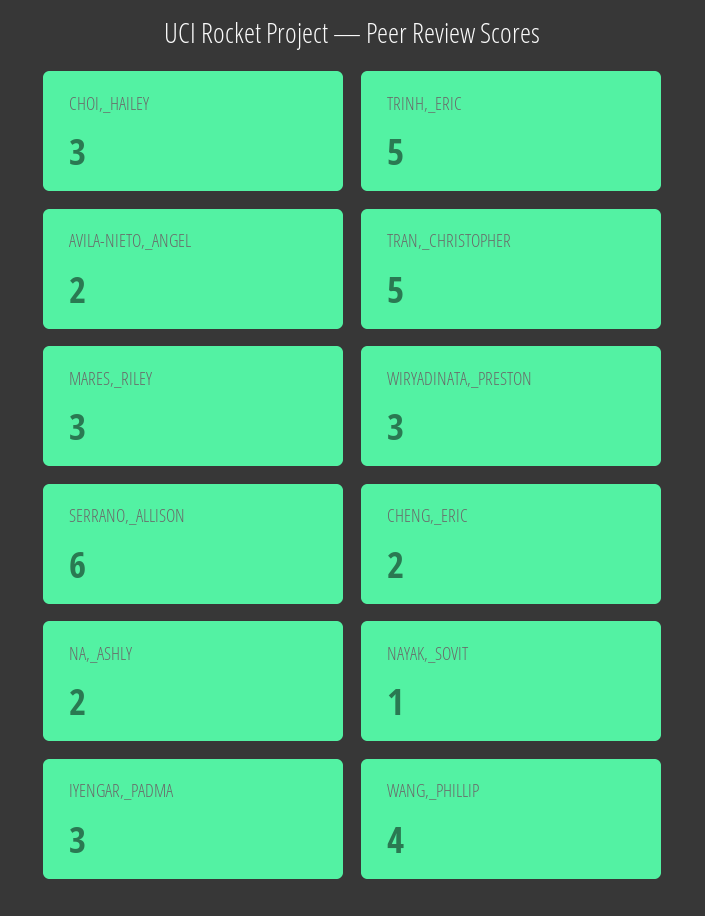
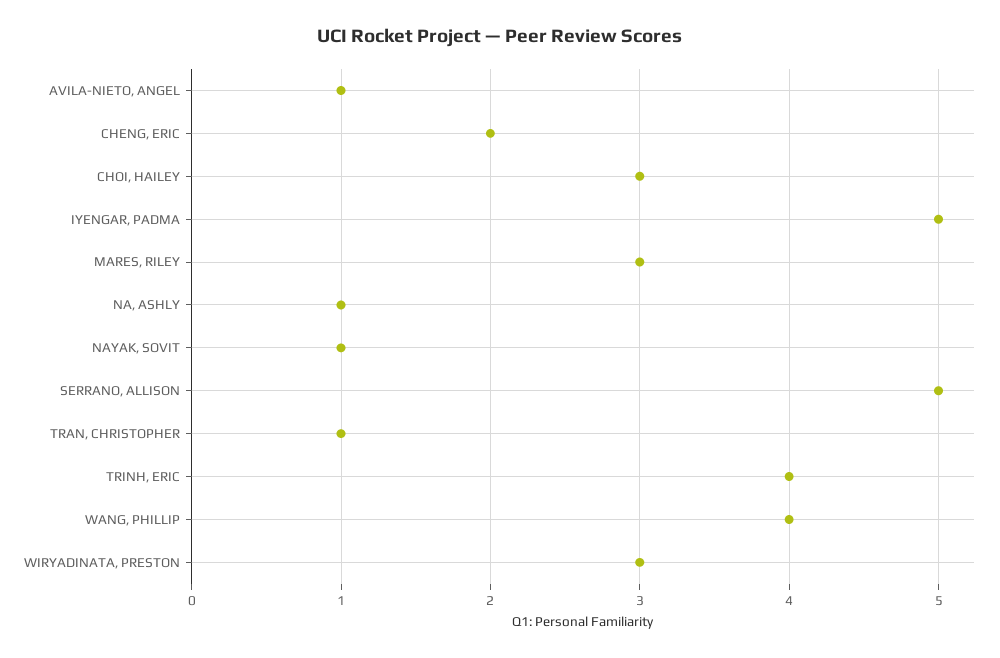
  {
    "CHOI,_HAILEY": 3,
-   "TRINH,_ERIC": 5,
+   "TRINH,_ERIC": 4,
-   "AVILA-NIETO,_ANGEL": 2,
+   "AVILA-NIETO,_ANGEL": 1,
-   "TRAN,_CHRISTOPHER": 5,
+   "TRAN,_CHRISTOPHER": 1,
    "MARES,_RILEY": 3,
    "WIRYADINATA,_PRESTON": 3,
-   "SERRANO,_ALLISON": 6,
+   "SERRANO,_ALLISON": 5,
    "CHENG,_ERIC": 2,
-   "NA,_ASHLY": 2,
+   "NA,_ASHLY": 1,
    "NAYAK,_SOVIT": 1,
-   "IYENGAR,_PADMA": 3,
+   "IYENGAR,_PADMA": 5,
    "WANG,_PHILLIP": 4
  }

